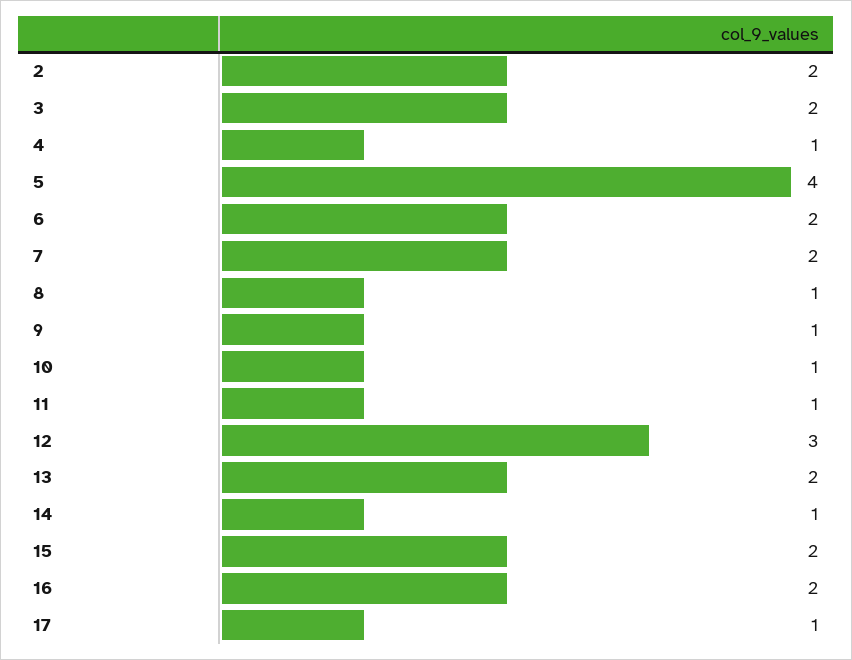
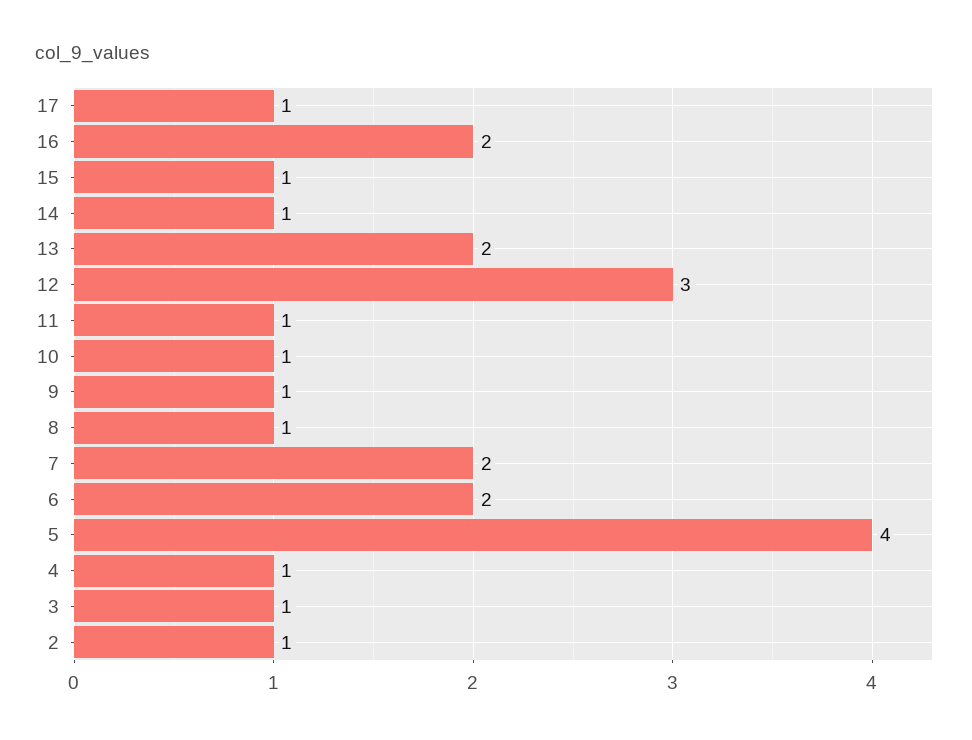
  {
-   "2": 2,
+   "2": 1,
-   "3": 2,
+   "3": 1,
    "4": 1,
    "5": 4,
    "6": 2,
    "7": 2,
    "8": 1,
    "9": 1,
    "10": 1,
    "11": 1,
    "12": 3,
    "13": 2,
    "14": 1,
-   "15": 2,
+   "15": 1,
    "16": 2,
    "17": 1
  }

